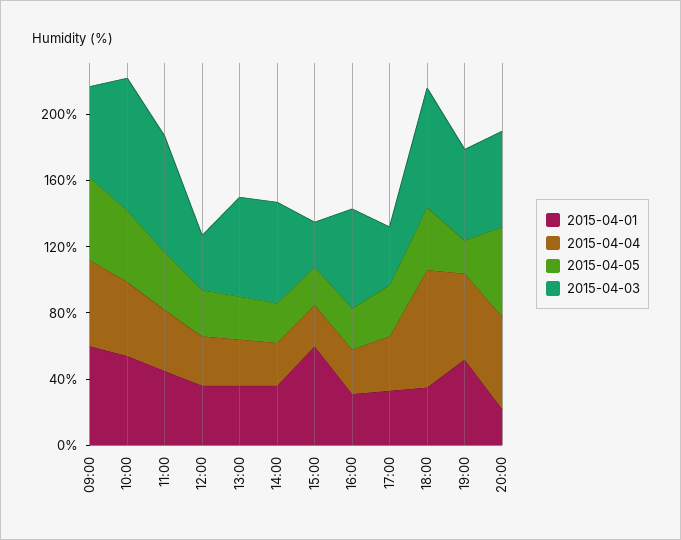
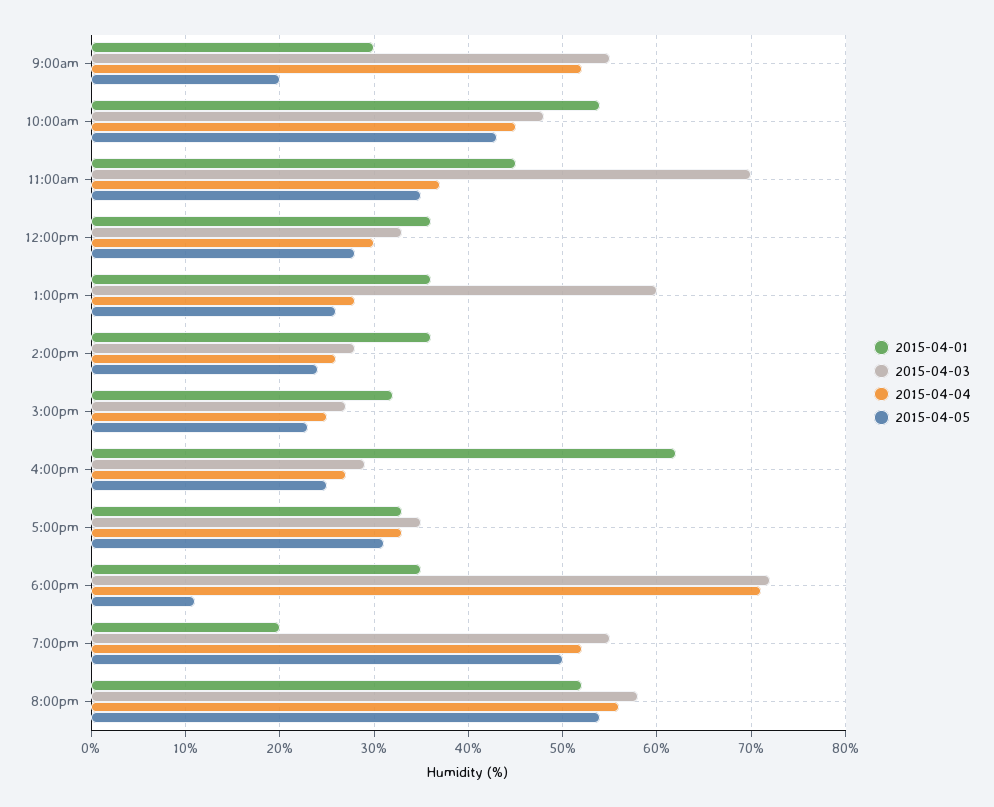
  {
    "2015-04-01": {
-     "09:00": 60,
+     "09:00": 30,
      "10:00": 54,
      "11:00": 45,
      "12:00": 36,
      "13:00": 36,
      "14:00": 36,
-     "15:00": 60,
+     "15:00": 32,
-     "16:00": 30,
+     "16:00": 62,
      "17:00": 33,
      "18:00": 35,
-     "19:00": 50,
+     "19:00": 20,
-     "20:00": 20
+     "20:00": 52
    },
    "2015-04-04": {
      "09:00": 52,
      "10:00": 45,
      "11:00": 37,
      "12:00": 30,
      "13:00": 28,
      "14:00": 26,
      "15:00": 25,
      "16:00": 27,
      "17:00": 33,
      "18:00": 71,
      "19:00": 52,
      "20:00": 56
    },
    "2015-04-05": {
-     "09:00": 50,
+     "09:00": 20,
      "10:00": 43,
      "11:00": 35,
      "12:00": 28,
      "13:00": 26,
      "14:00": 24,
      "15:00": 23,
      "16:00": 25,
      "17:00": 31,
-     "18:00": 40,
+     "18:00": 11,
-     "19:00": 20,
+     "19:00": 50,
      "20:00": 54
    },
    "2015-04-03": {
      "09:00": 55,
-     "10:00": 80,
+     "10:00": 48,
      "11:00": 70,
      "12:00": 33,
      "13:00": 60,
-     "14:00": 60,
+     "14:00": 28,
      "15:00": 27,
-     "16:00": 60,
+     "16:00": 29,
      "17:00": 35,
      "18:00": 72,
      "19:00": 55,
      "20:00": 58
    }
  }

